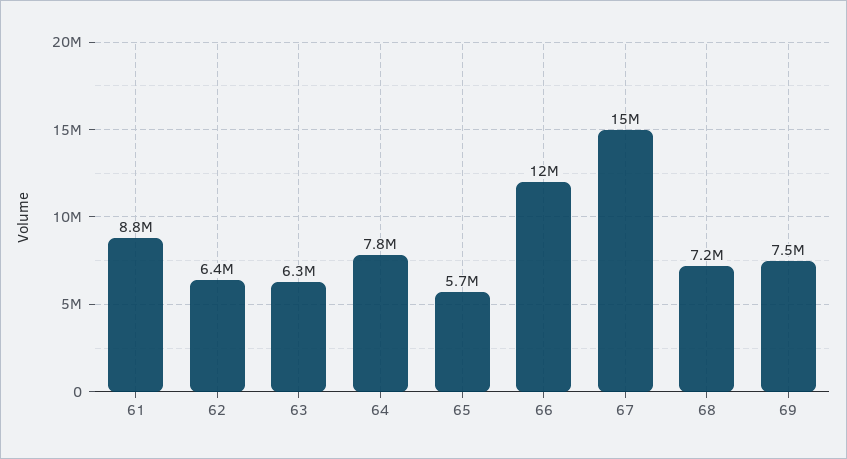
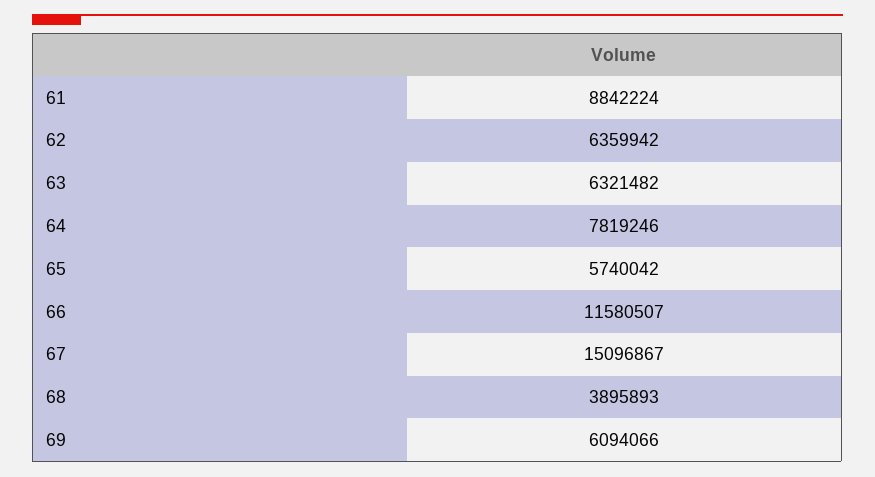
  {
    "61": 8842224,
    "62": 6359942,
    "63": 6321482,
    "64": 7819246,
    "65": 5740042,
    "66": 11580507,
    "67": 15096867,
-   "68": 7200000,
+   "68": 3895893,
-   "69": 7500000
+   "69": 6094066
  }

